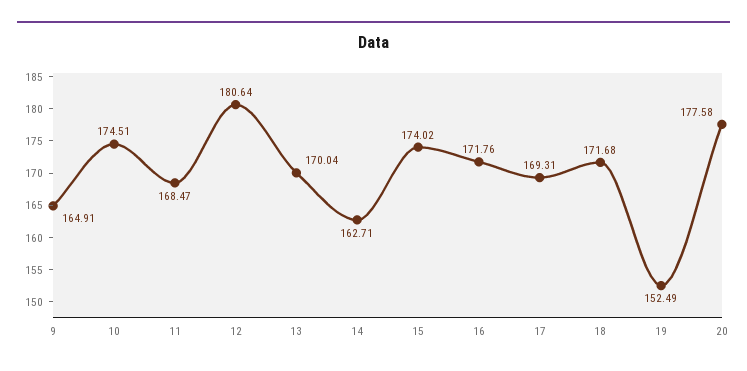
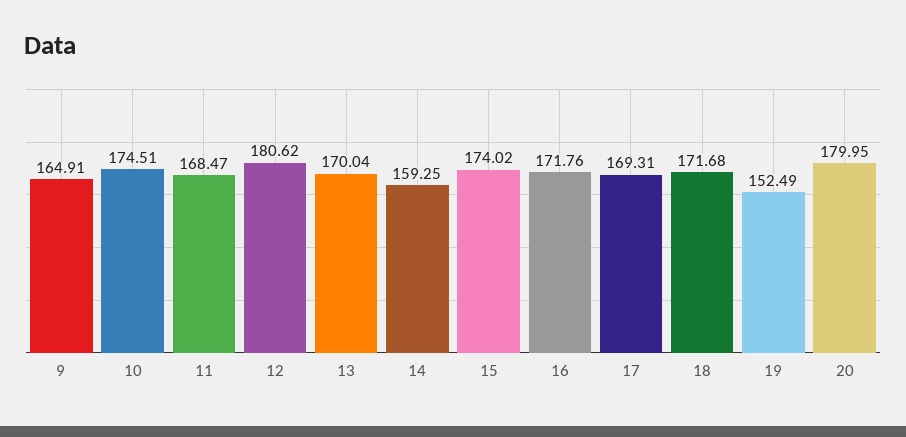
  {
    "9": 164.91,
    "10": 174.51,
    "11": 168.47,
-   "12": 180.64,
+   "12": 180.62,
    "13": 170.04,
-   "14": 162.71,
+   "14": 159.25,
    "15": 174.02,
    "16": 171.76,
    "17": 169.31,
    "18": 171.68,
    "19": 152.49,
-   "20": 177.58
+   "20": 179.95
  }

